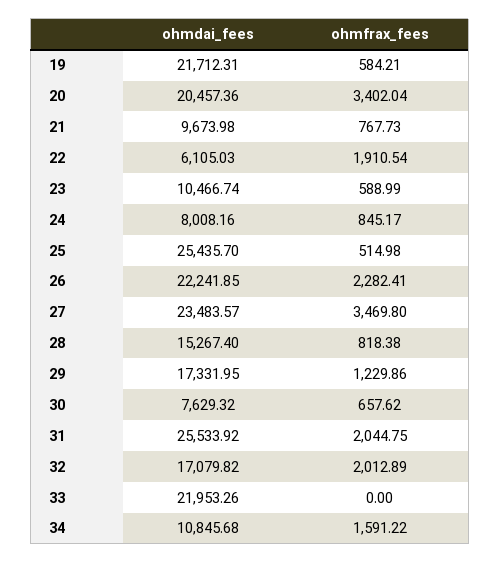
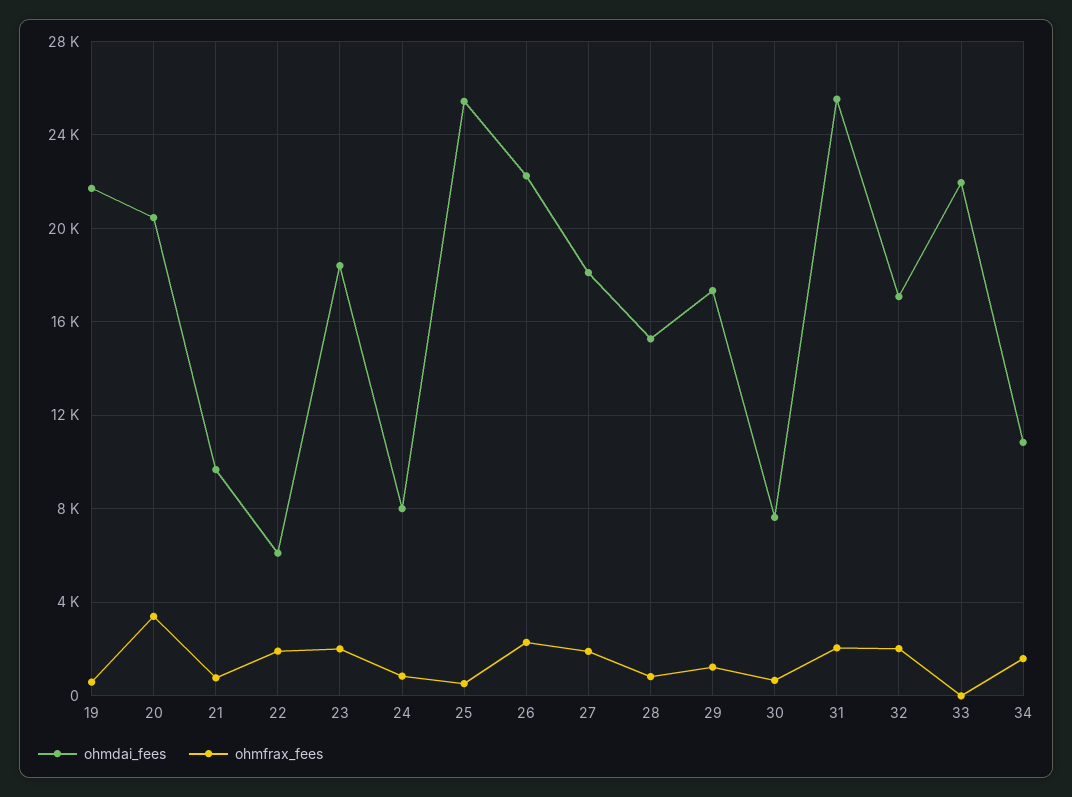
  {
    "ohmdai_fees": {
      "19": 21712.31,
      "20": 20457.36,
      "21": 9673.98,
      "22": 6105.03,
-     "23": 10466.74,
+     "23": 18500,
      "24": 8008.16,
      "25": 25435.7,
      "26": 22241.85,
-     "27": 23483.57,
+     "27": 18000,
      "28": 15267.4,
      "29": 17331.95,
      "30": 7629.32,
      "31": 25533.92,
      "32": 17079.82,
      "33": 21953.26,
      "34": 10845.68
    },
    "ohmfrax_fees": {
      "19": 584.21,
      "20": 3402.04,
      "21": 767.73,
      "22": 1910.54,
-     "23": 588.99,
+     "23": 2000,
      "24": 845.17,
      "25": 514.98,
      "26": 2282.41,
-     "27": 3469.8,
+     "27": 2000,
      "28": 818.38,
      "29": 1229.86,
      "30": 657.62,
      "31": 2044.75,
      "32": 2012.89,
      "33": 0,
      "34": 1591.22
    }
  }

